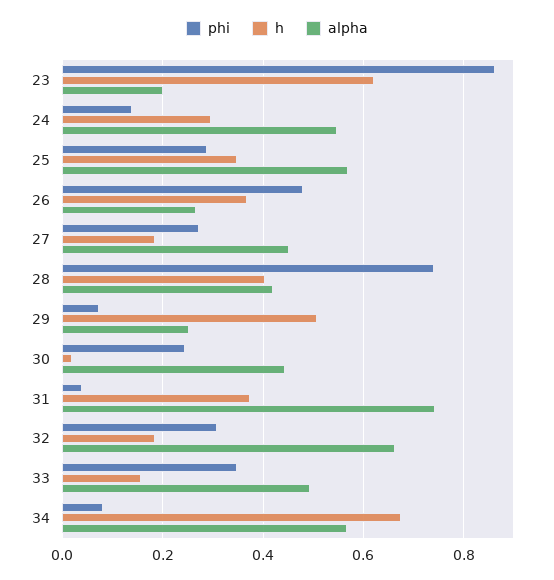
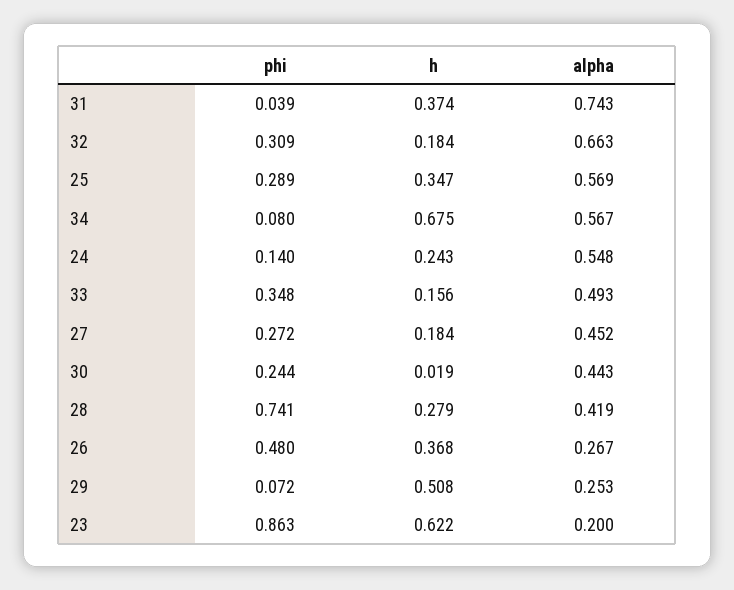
  {
    "phi": {
      "23": 0.863,
      "24": 0.14,
      "25": 0.289,
      "26": 0.48,
      "27": 0.272,
      "28": 0.741,
      "29": 0.072,
      "30": 0.244,
      "31": 0.039,
      "32": 0.309,
      "33": 0.348,
      "34": 0.08
    },
    "h": {
      "23": 0.622,
-     "24": 0.3,
+     "24": 0.243,
      "25": 0.347,
      "26": 0.368,
      "27": 0.184,
-     "28": 0.4,
+     "28": 0.279,
      "29": 0.508,
      "30": 0.019,
      "31": 0.374,
      "32": 0.184,
      "33": 0.156,
      "34": 0.675
    },
    "alpha": {
      "23": 0.2,
      "24": 0.548,
      "25": 0.569,
      "26": 0.267,
      "27": 0.452,
      "28": 0.419,
      "29": 0.253,
      "30": 0.443,
      "31": 0.743,
      "32": 0.663,
      "33": 0.493,
      "34": 0.567
    }
  }

